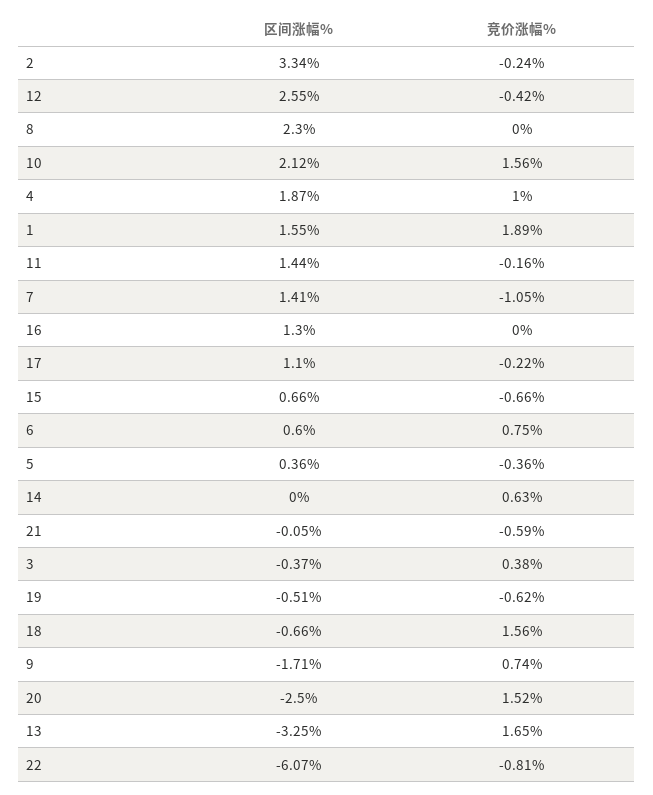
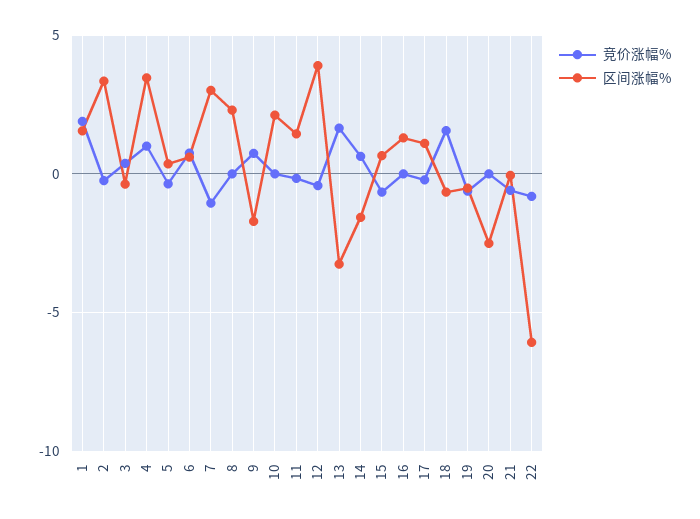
  {
    "区间涨幅%": {
      "2": 3.34,
-     "12": 2.55,
+     "12": 4,
      "8": 2.3,
      "10": 2.12,
-     "4": 1.87,
+     "4": 3.5,
      "1": 1.55,
      "11": 1.44,
-     "7": 1.41,
+     "7": 3,
      "16": 1.3,
      "17": 1.1,
      "15": 0.66,
      "6": 0.6,
      "5": 0.36,
-     "14": 0,
+     "14": -1.5,
      "21": -0.05,
      "3": -0.37,
      "19": -0.51,
      "18": -0.66,
      "9": -1.71,
      "20": -2.5,
      "13": -3.25,
      "22": -6.07
    },
    "竞价涨幅%": {
      "2": -0.24,
      "12": -0.42,
      "8": 0,
-     "10": 1.56,
+     "10": 0,
      "4": 1,
      "1": 1.89,
      "11": -0.16,
      "7": -1.05,
      "16": 0,
      "17": -0.22,
      "15": -0.66,
      "6": 0.75,
      "5": -0.36,
      "14": 0.63,
      "21": -0.59,
      "3": 0.38,
      "19": -0.62,
      "18": 1.56,
      "9": 0.74,
-     "20": 1.52,
+     "20": 0,
      "13": 1.65,
      "22": -0.81
    }
  }

